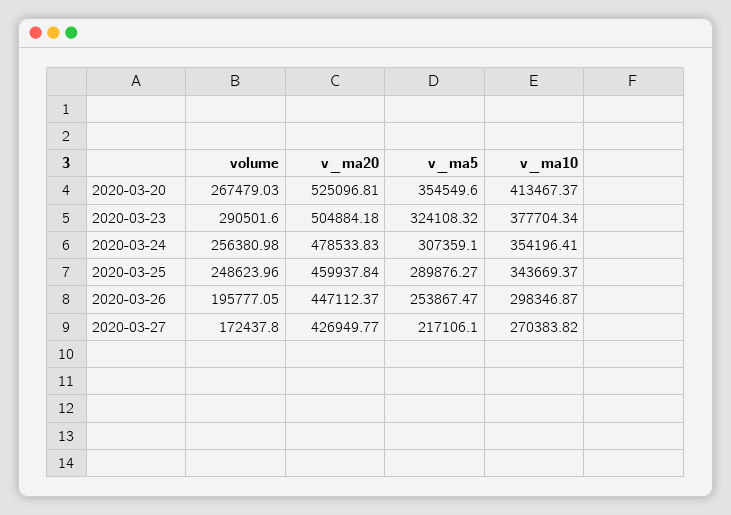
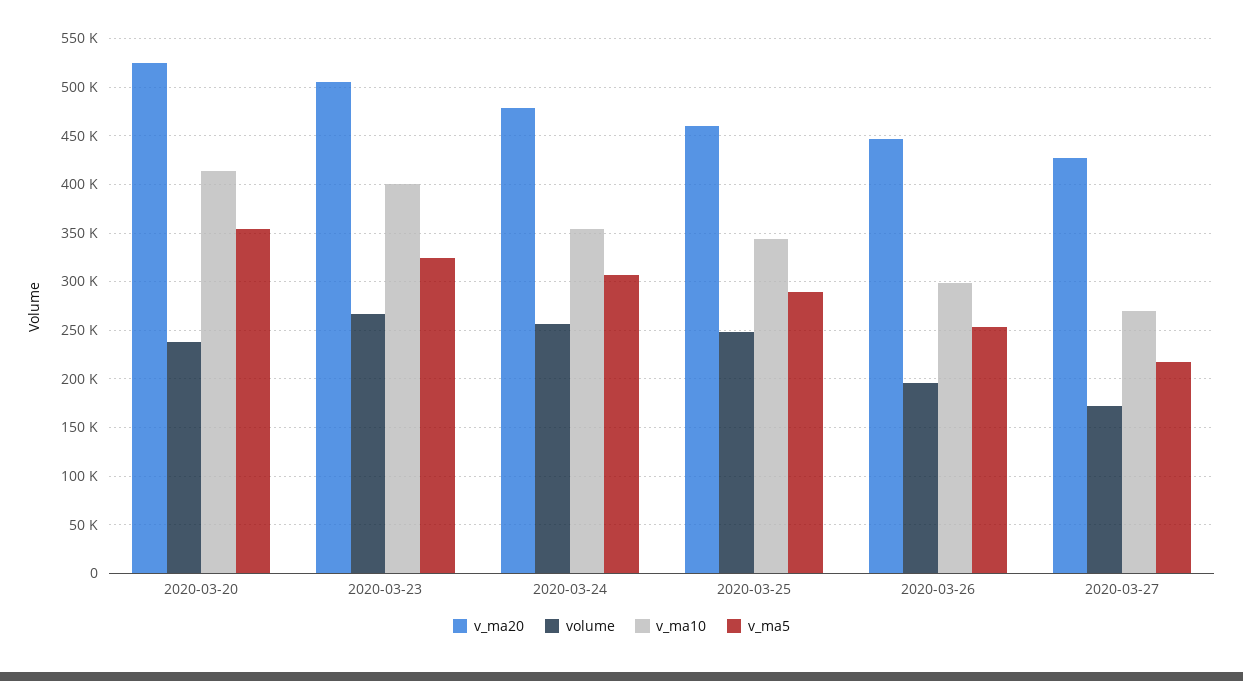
  {
    "volume": {
-     "2020-03-20": 267479.03,
+     "2020-03-20": 240000,
-     "2020-03-23": 290501.6,
+     "2020-03-23": 270000,
      "2020-03-24": 256380.98,
      "2020-03-25": 248623.96,
      "2020-03-26": 195777.05,
      "2020-03-27": 172437.8
    },
    "v_ma20": {
      "2020-03-20": 525096.81,
      "2020-03-23": 504884.18,
      "2020-03-24": 478533.83,
      "2020-03-25": 459937.84,
      "2020-03-26": 447112.37,
      "2020-03-27": 426949.77
    },
    "v_ma5": {
      "2020-03-20": 354549.6,
      "2020-03-23": 324108.32,
      "2020-03-24": 307359.1,
      "2020-03-25": 289876.27,
      "2020-03-26": 253867.47,
      "2020-03-27": 217106.1
    },
    "v_ma10": {
      "2020-03-20": 413467.37,
-     "2020-03-23": 377704.34,
+     "2020-03-23": 400000,
      "2020-03-24": 354196.41,
      "2020-03-25": 343669.37,
      "2020-03-26": 298346.87,
      "2020-03-27": 270383.82
    }
  }

